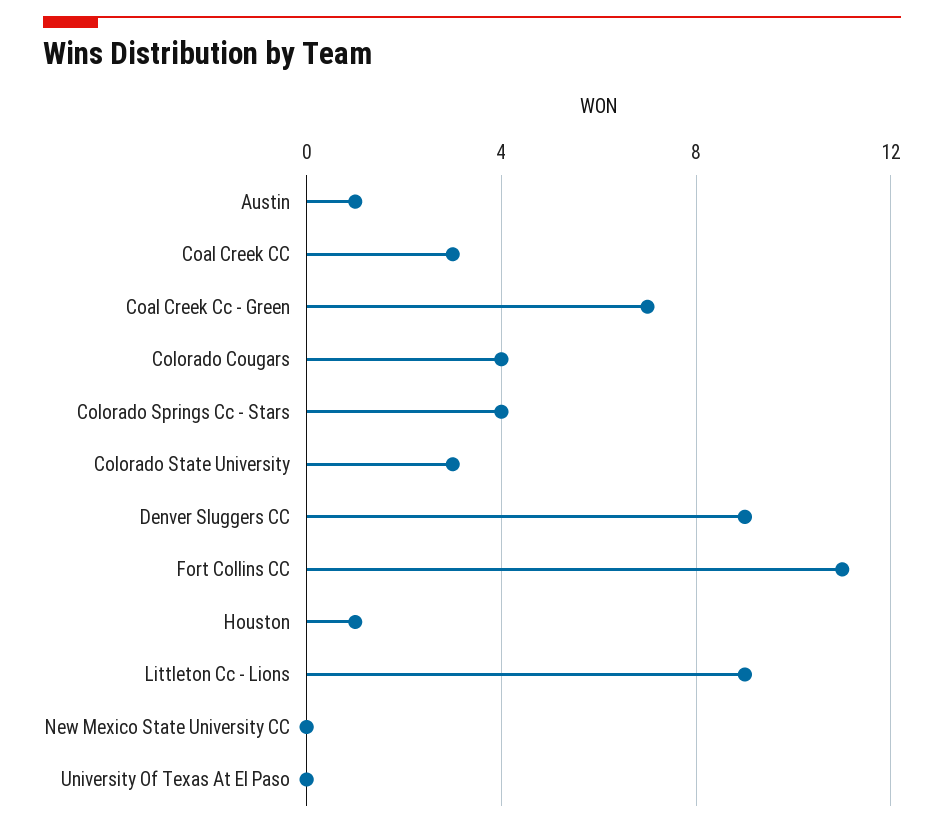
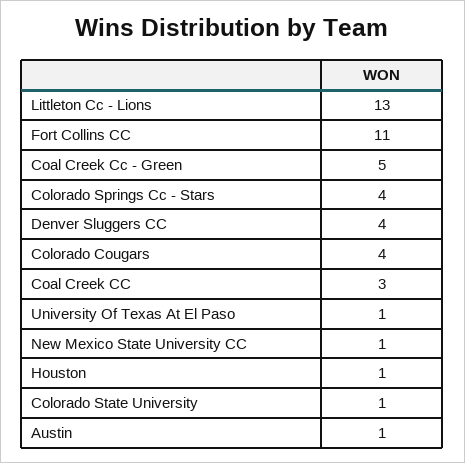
  {
    "Austin": 1,
    "Coal Creek CC": 3,
-   "Coal Creek Cc - Green": 7,
+   "Coal Creek Cc - Green": 5,
    "Colorado Cougars": 4,
    "Colorado Springs Cc - Stars": 4,
-   "Colorado State University": 3,
+   "Colorado State University": 1,
-   "Denver Sluggers CC": 9,
+   "Denver Sluggers CC": 4,
    "Fort Collins CC": 11,
    "Houston": 1,
-   "Littleton Cc - Lions": 9,
+   "Littleton Cc - Lions": 13,
-   "New Mexico State University CC": 0,
+   "New Mexico State University CC": 1,
-   "University Of Texas At El Paso": 0
+   "University Of Texas At El Paso": 1
  }

